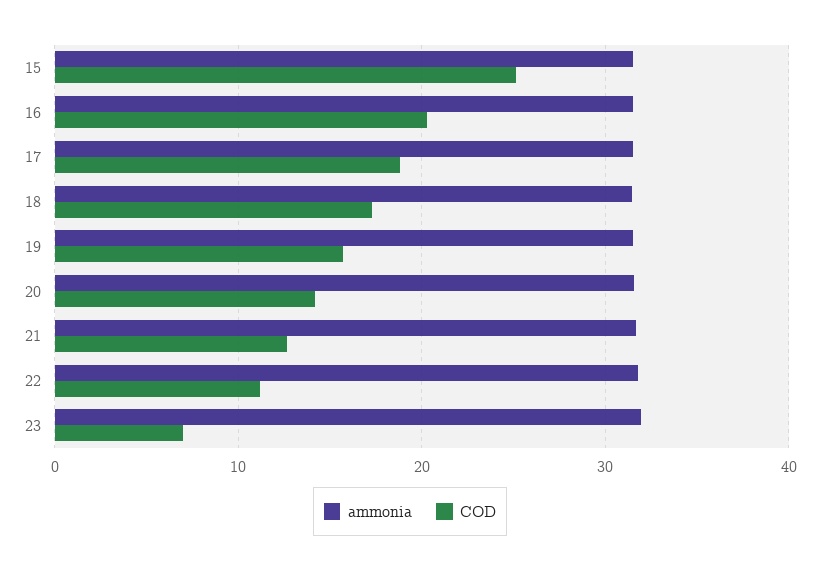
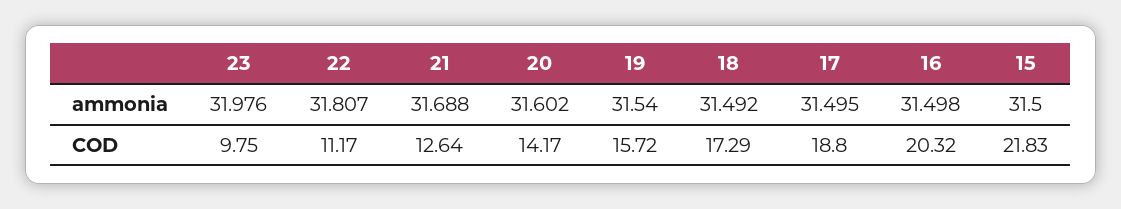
  {
    "ammonia": {
      "15": 31.5,
      "16": 31.498,
      "17": 31.495,
      "18": 31.492,
      "19": 31.54,
      "20": 31.602,
      "21": 31.688,
      "22": 31.807,
      "23": 31.976
    },
    "COD": {
-     "15": 25,
+     "15": 21.83,
      "16": 20.32,
      "17": 18.8,
      "18": 17.29,
      "19": 15.72,
      "20": 14.17,
      "21": 12.64,
      "22": 11.17,
-     "23": 7
+     "23": 9.75
    }
  }

